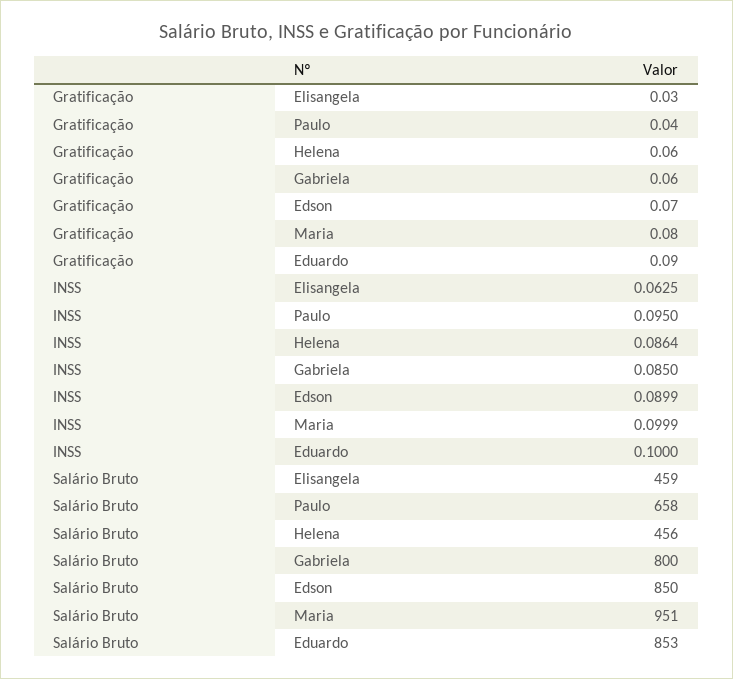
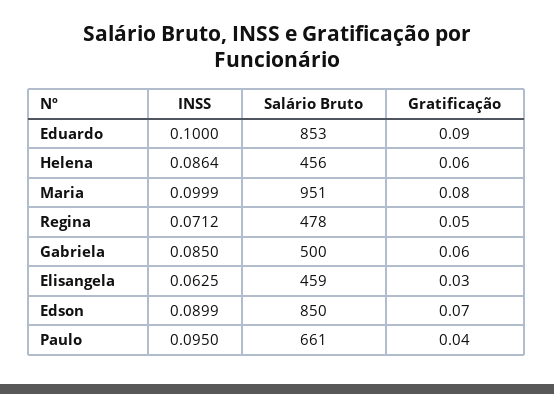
  {
    "Gratificação": {
      "Elisangela": 0.03,
      "Paulo": 0.04,
      "Helena": 0.06,
      "Gabriela": 0.06,
      "Edson": 0.07,
      "Maria": 0.08,
-     "Eduardo": 0.09
+     "Eduardo": 0.09,
+     "Regina": 0.05
    },
    "INSS": {
      "Elisangela": 0.0625,
      "Paulo": 0.095,
      "Helena": 0.0864,
      "Gabriela": 0.085,
      "Edson": 0.0899,
      "Maria": 0.0999,
-     "Eduardo": 0.1
+     "Eduardo": 0.1,
+     "Regina": 0.0712
    },
    "Salário Bruto": {
      "Elisangela": 459,
-     "Paulo": 658,
+     "Paulo": 661,
      "Helena": 456,
-     "Gabriela": 800,
+     "Gabriela": 500,
      "Edson": 850,
      "Maria": 951,
-     "Eduardo": 853
+     "Eduardo": 853,
+     "Regina": 478
    }
  }

